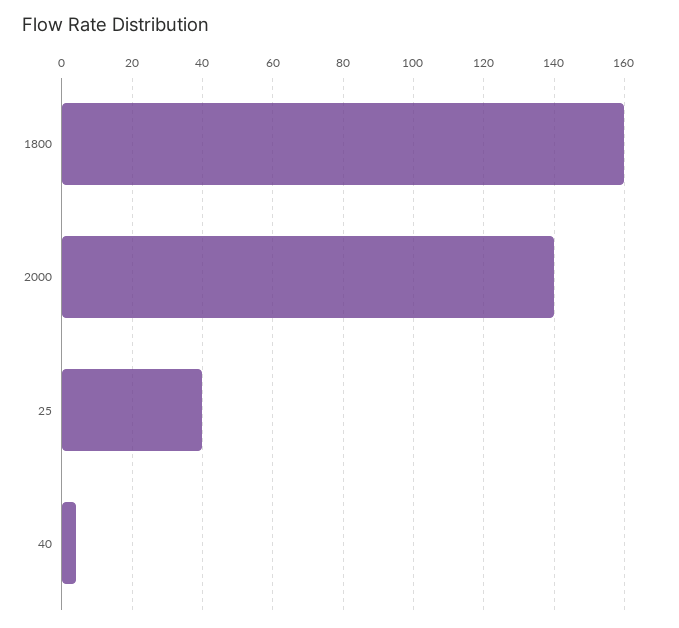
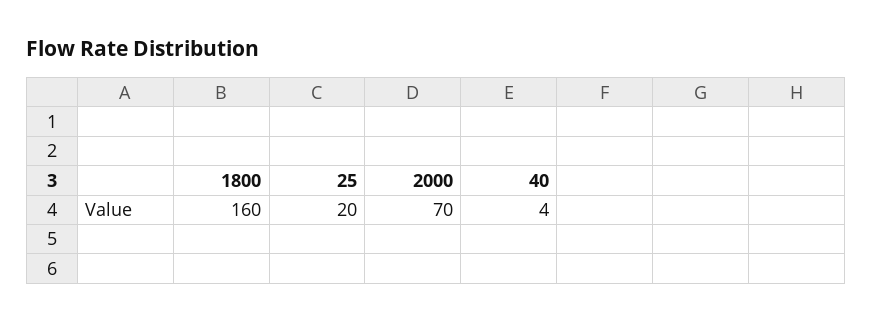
  {
    "1800": 160,
-   "2000": 140,
+   "2000": 70,
-   "25": 40,
+   "25": 20,
    "40": 4
  }

